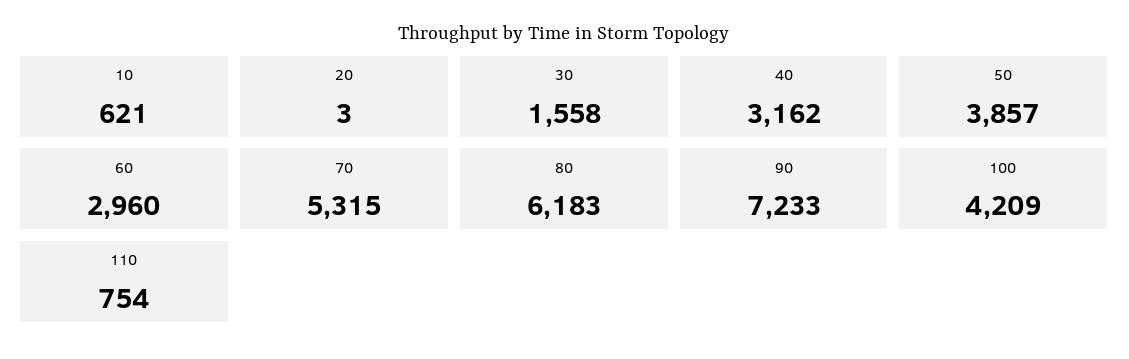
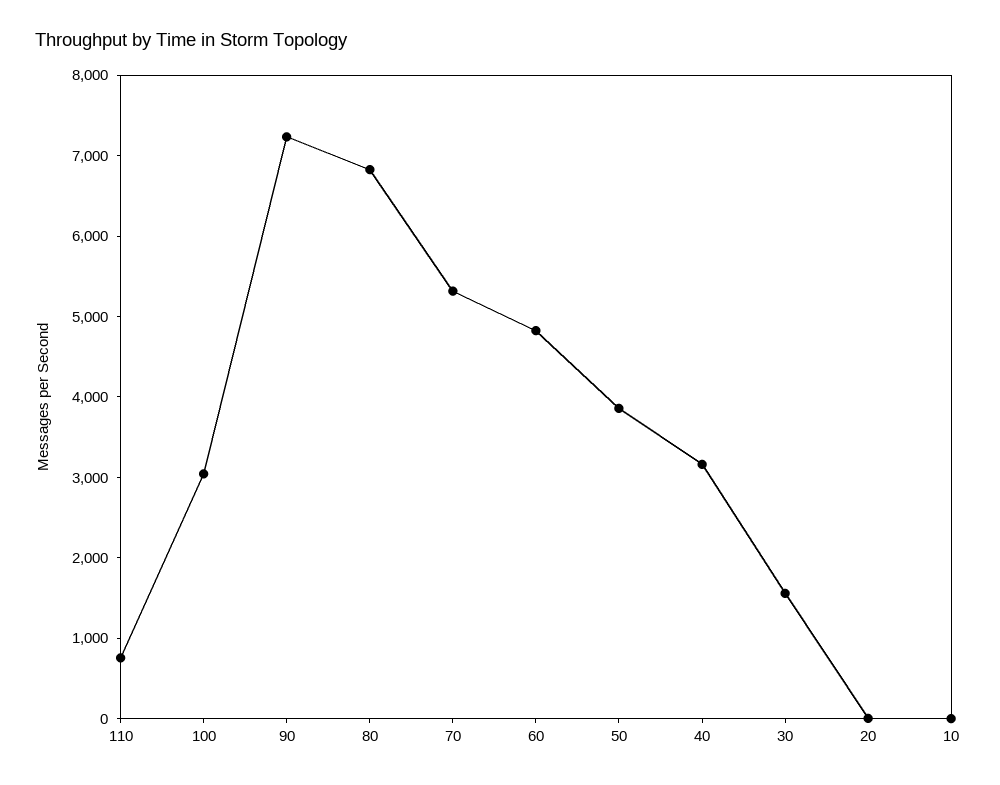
  {
-   "10": 621,
+   "10": 0,
    "20": 3,
    "30": 1558,
    "40": 3162,
    "50": 3857,
-   "60": 2960,
+   "60": 4800,
    "70": 5315,
-   "80": 6183,
+   "80": 6800,
    "90": 7233,
-   "100": 4209,
+   "100": 3000,
    "110": 754
  }

